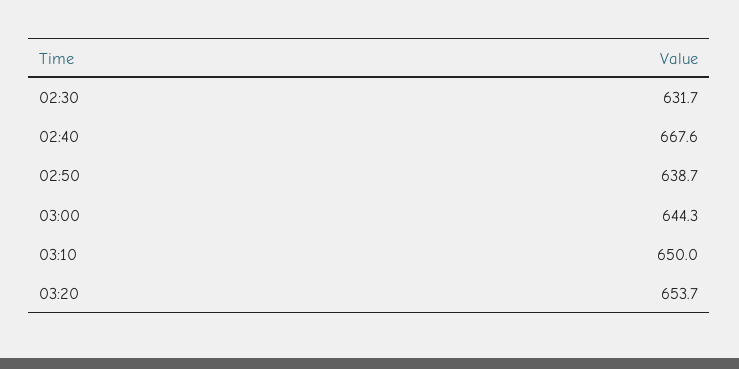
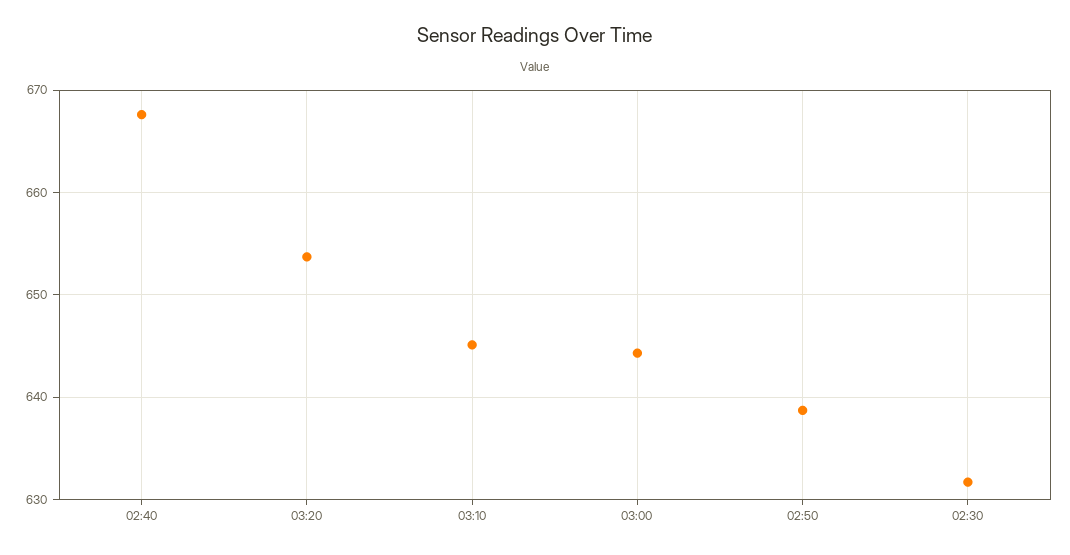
  {
    "02:30": 631.7,
    "02:40": 667.6,
    "02:50": 638.7,
    "03:00": 644.3,
-   "03:10": 650,
+   "03:10": 645,
    "03:20": 653.7
  }

